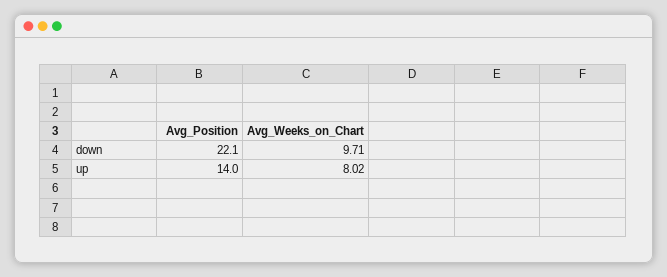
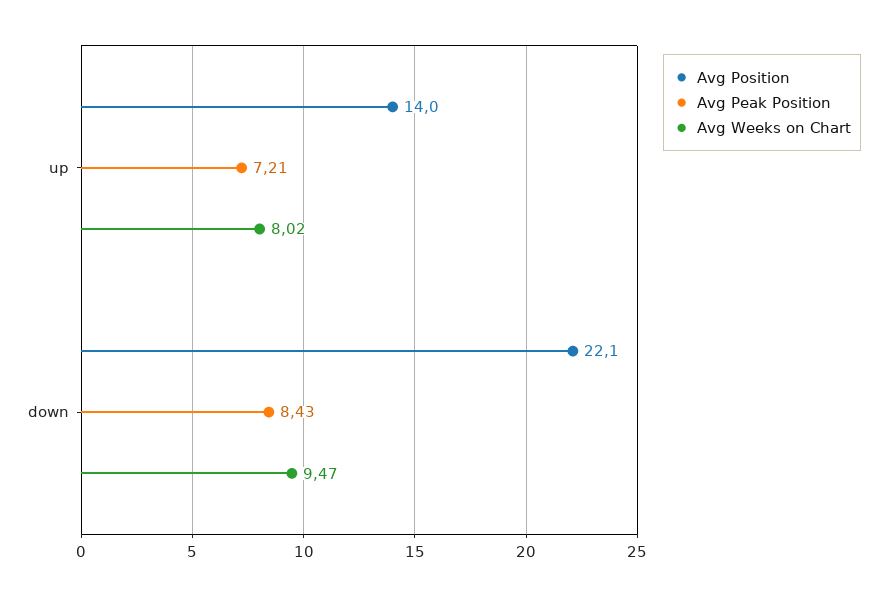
  {
    "Avg_Position": {
      "down": 22.1,
      "up": 14
    },
    "Avg_Weeks_on_Chart": {
-     "down": 9.71,
+     "down": 9.47,
      "up": 8.02
-   }
+   },
+   "Avg Peak Position": {
+     "up": 7.21,
+     "down": 8.43
+   }
  }

